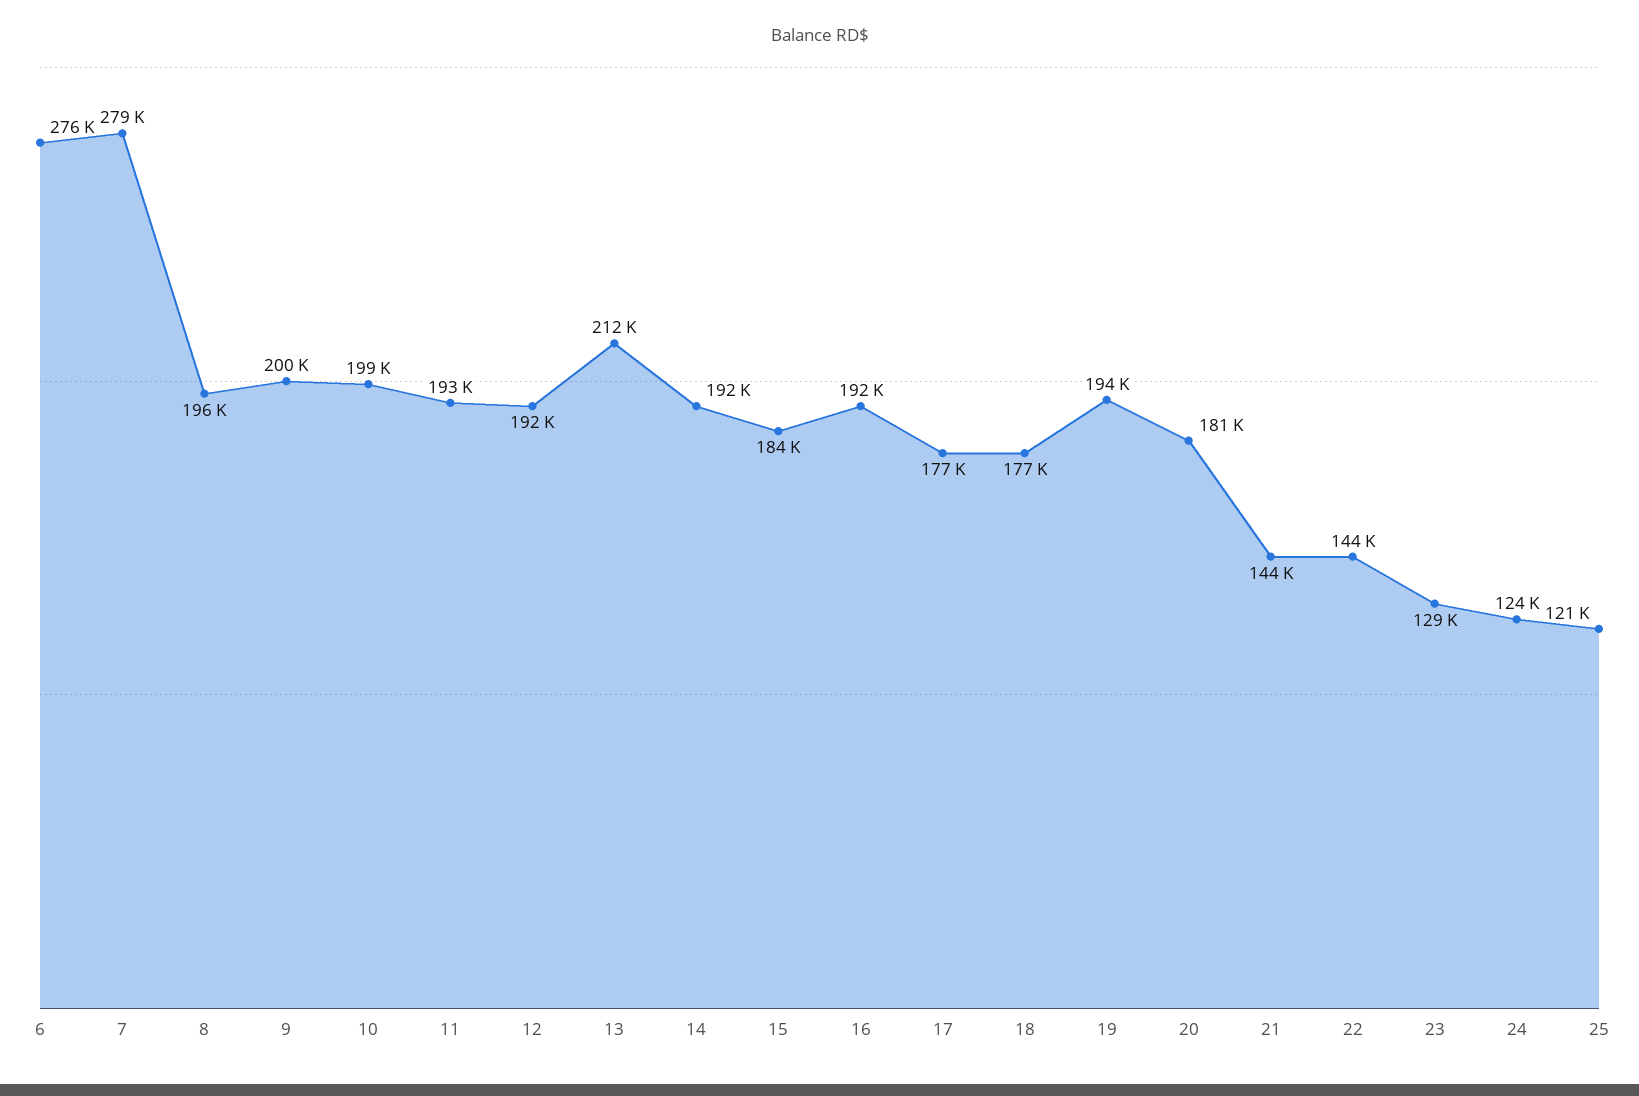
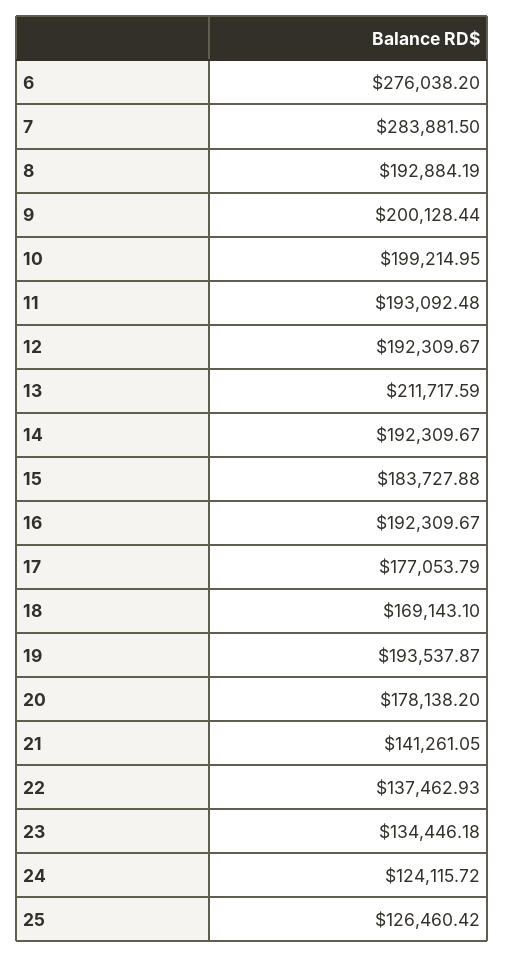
  {
    "6": 276038.2,
-   "7": 279000,
+   "7": 283881.5,
-   "8": 196000,
+   "8": 192884.19,
    "9": 200128.44,
    "10": 199214.95,
    "11": 193092.48,
    "12": 192309.67,
    "13": 211717.59,
    "14": 192309.67,
    "15": 183727.88,
    "16": 192309.67,
    "17": 177053.79,
-   "18": 177000,
+   "18": 169143.1,
    "19": 193537.87,
-   "20": 181000,
+   "20": 178138.2,
-   "21": 144000,
+   "21": 141261.05,
-   "22": 144000,
+   "22": 137462.93,
-   "23": 129000,
+   "23": 134446.18,
    "24": 124115.72,
-   "25": 121000
+   "25": 126460.42
  }

